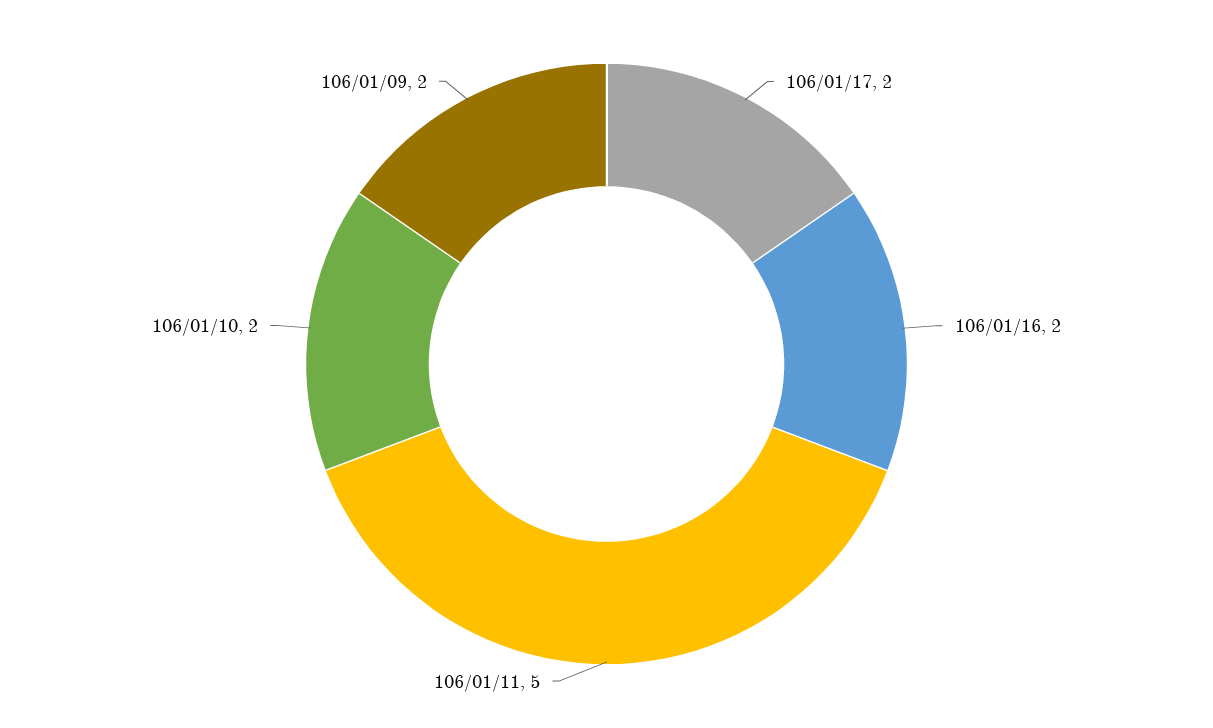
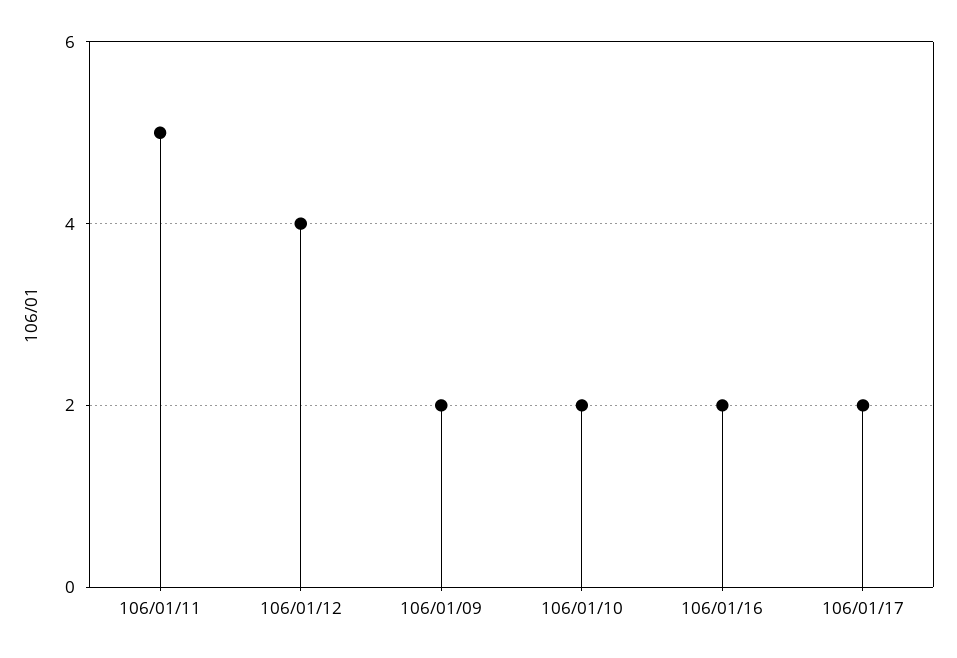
  {
    "106/01/17": 2,
    "106/01/16": 2,
    "106/01/11": 5,
    "106/01/10": 2,
-   "106/01/09": 2
+   "106/01/09": 2,
+   "106/01/12": 4
  }

